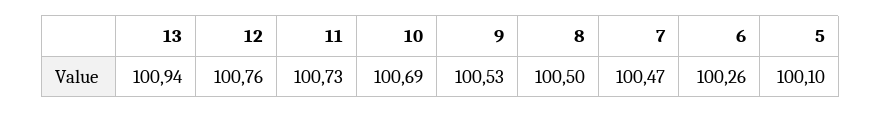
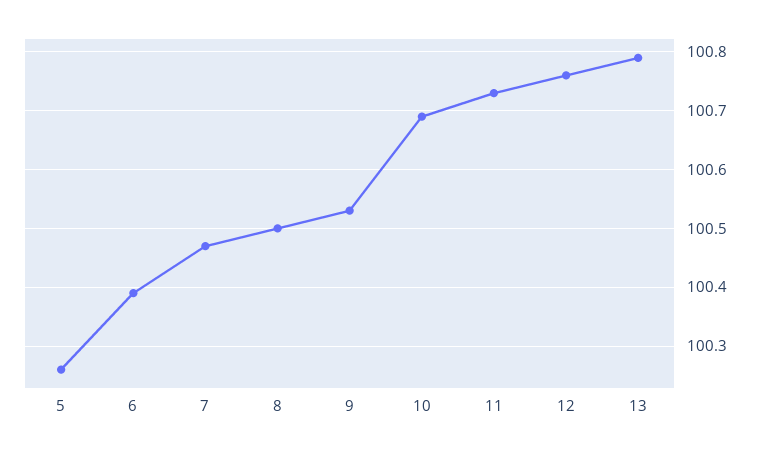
  {
-   "13": 100.94,
+   "13": 100.8,
    "12": 100.76,
    "11": 100.73,
    "10": 100.69,
    "9": 100.53,
    "8": 100.5,
    "7": 100.47,
-   "6": 100.26,
+   "6": 100.4,
-   "5": 100.1
+   "5": 100.25
  }

